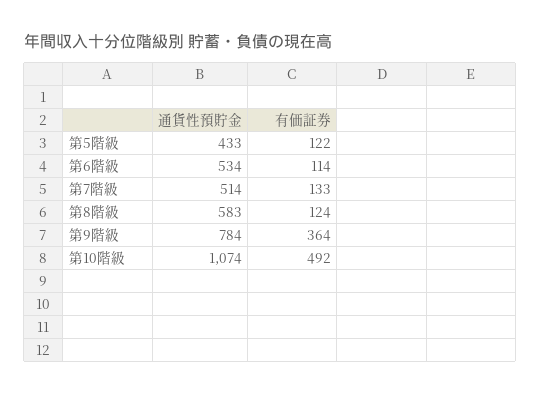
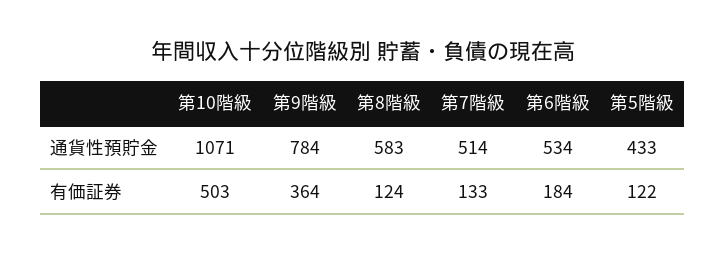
  {
    "通貨性預貯金": {
      "第5階級": 433,
      "第6階級": 534,
      "第7階級": 514,
      "第8階級": 583,
      "第9階級": 784,
-     "第10階級": 1074
+     "第10階級": 1071
    },
    "有価証券": {
      "第5階級": 122,
-     "第6階級": 114,
+     "第6階級": 184,
      "第7階級": 133,
      "第8階級": 124,
      "第9階級": 364,
-     "第10階級": 492
+     "第10階級": 503
    }
  }

